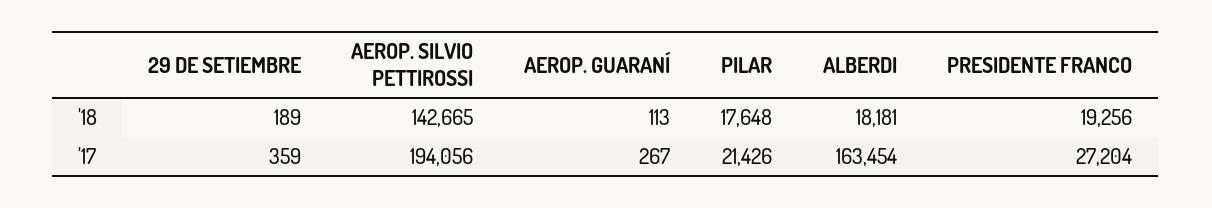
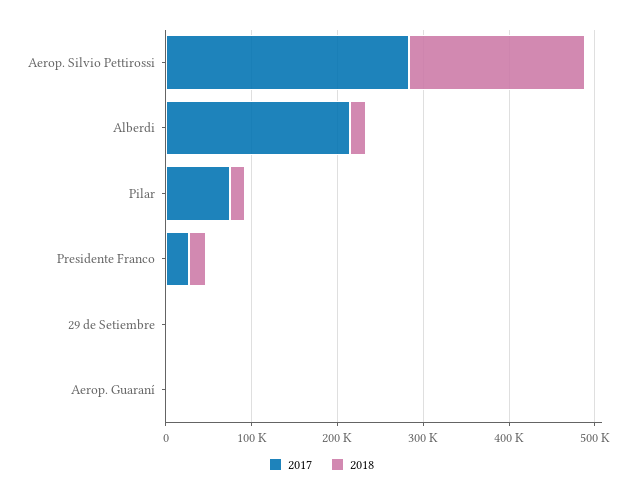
  {
    "'18": {
      "29 DE SETIEMBRE": 189,
-     "AEROP. SILVIO PETTIROSSI": 142665,
+     "AEROP. SILVIO PETTIROSSI": 200000,
      "AEROP. GUARANÍ": 113,
      "PILAR": 17648,
      "ALBERDI": 18181,
      "PRESIDENTE FRANCO": 19256
    },
    "'17": {
      "29 DE SETIEMBRE": 359,
-     "AEROP. SILVIO PETTIROSSI": 194056,
+     "AEROP. SILVIO PETTIROSSI": 280000,
      "AEROP. GUARANÍ": 267,
-     "PILAR": 21426,
+     "PILAR": 80000,
-     "ALBERDI": 163454,
+     "ALBERDI": 220000,
      "PRESIDENTE FRANCO": 27204
    }
  }

